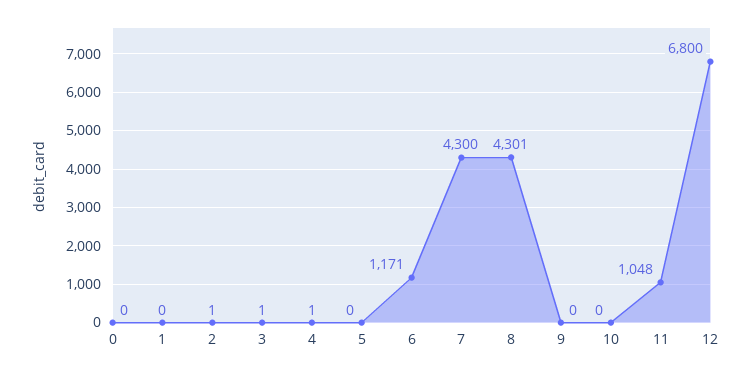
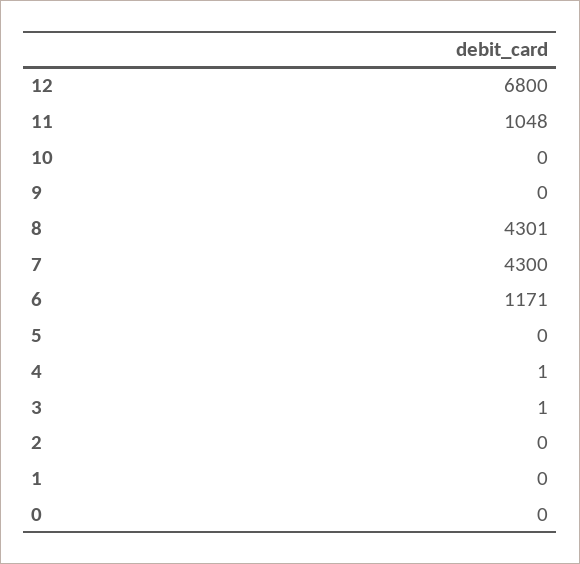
  {
    "0": 0,
    "1": 0,
-   "2": 1,
+   "2": 0,
    "3": 1,
    "4": 1,
    "5": 0,
    "6": 1171,
    "7": 4300,
    "8": 4301,
    "9": 0,
    "10": 0,
    "11": 1048,
    "12": 6800
  }

